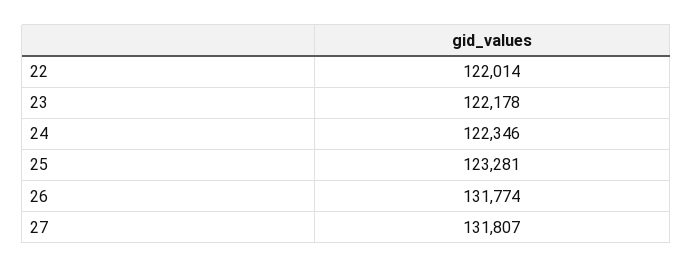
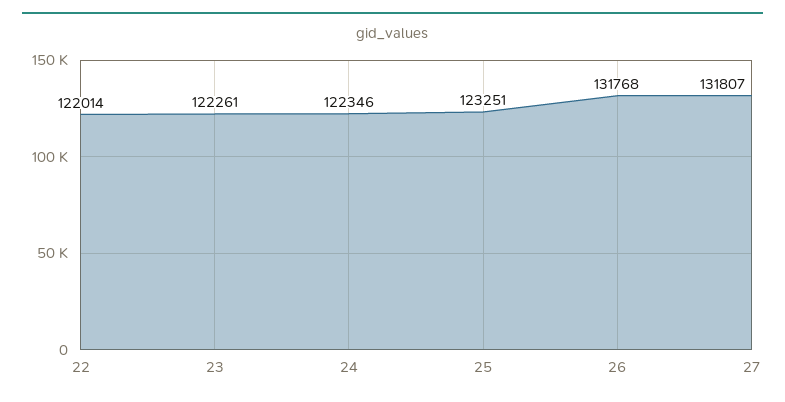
  {
    "22": 122014,
-   "23": 122178,
+   "23": 122261,
    "24": 122346,
-   "25": 123281,
+   "25": 123251,
-   "26": 131774,
+   "26": 131768,
    "27": 131807
  }

